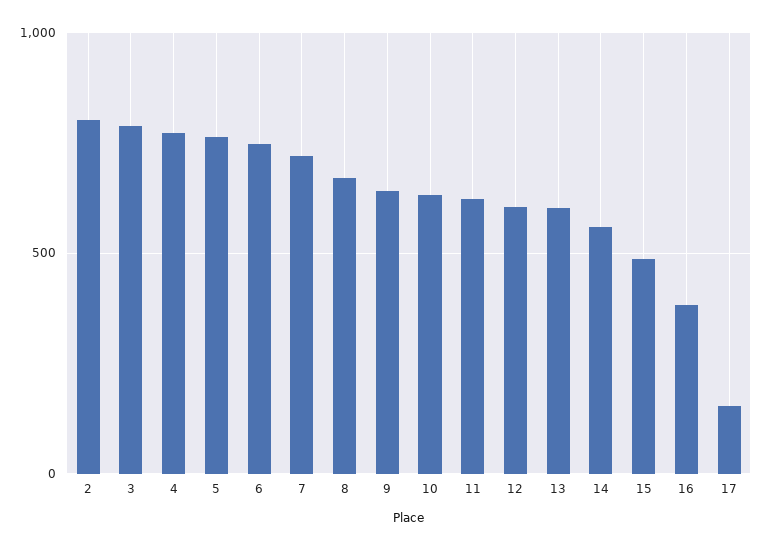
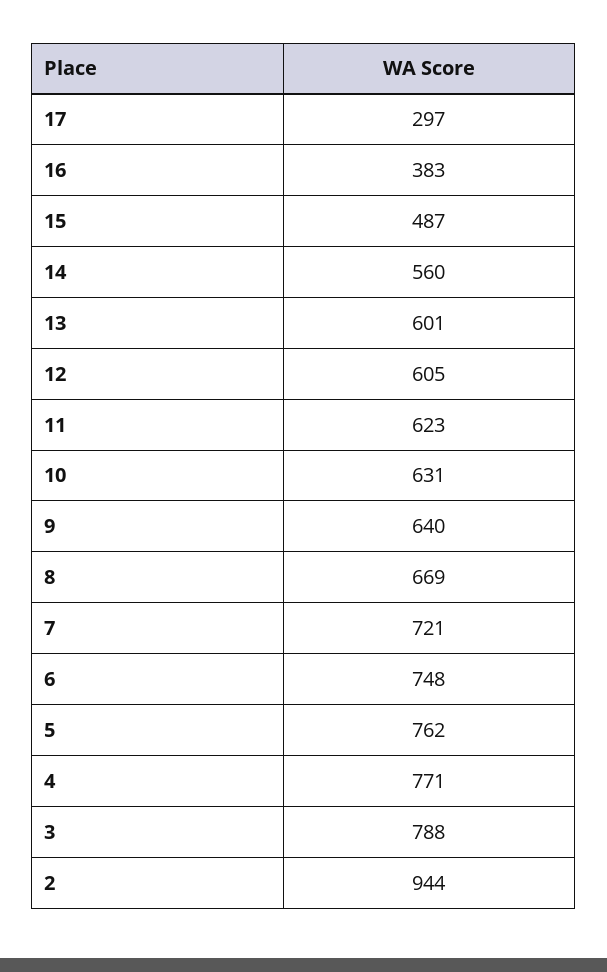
  {
-   "2": 800,
+   "2": 944,
    "3": 788,
    "4": 771,
    "5": 762,
    "6": 748,
    "7": 721,
    "8": 669,
    "9": 640,
    "10": 631,
    "11": 623,
    "12": 605,
    "13": 601,
    "14": 560,
    "15": 487,
    "16": 383,
-   "17": 150
+   "17": 297
  }

